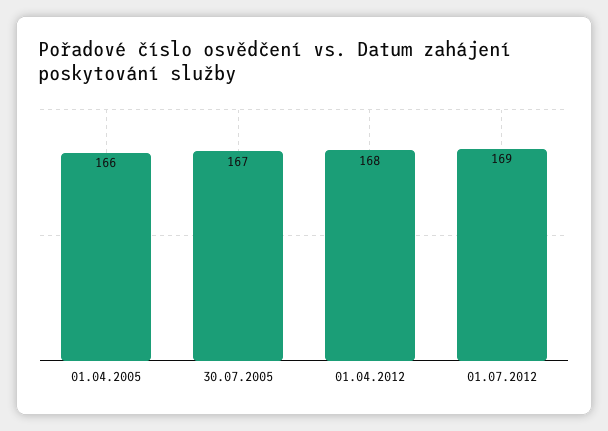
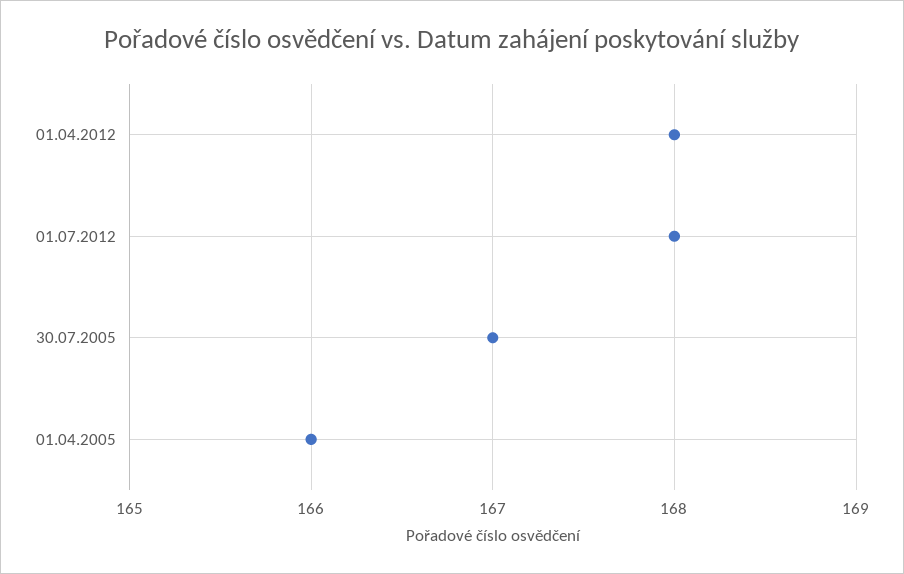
  {
    "01.04.2005": 166,
    "30.07.2005": 167,
    "01.04.2012": 168,
-   "01.07.2012": 169
+   "01.07.2012": 168
  }

